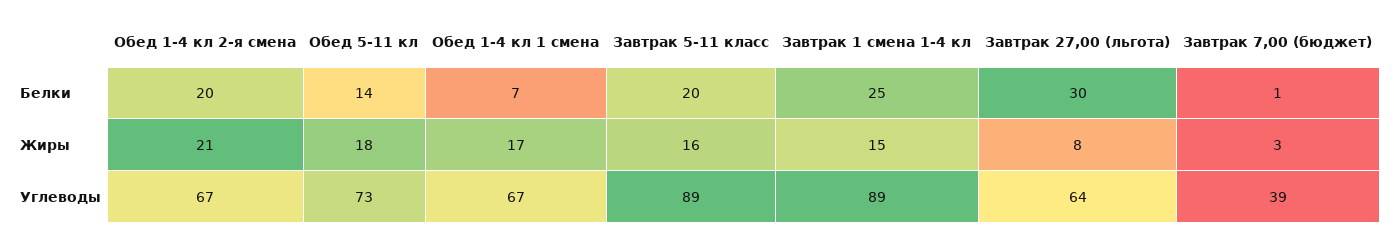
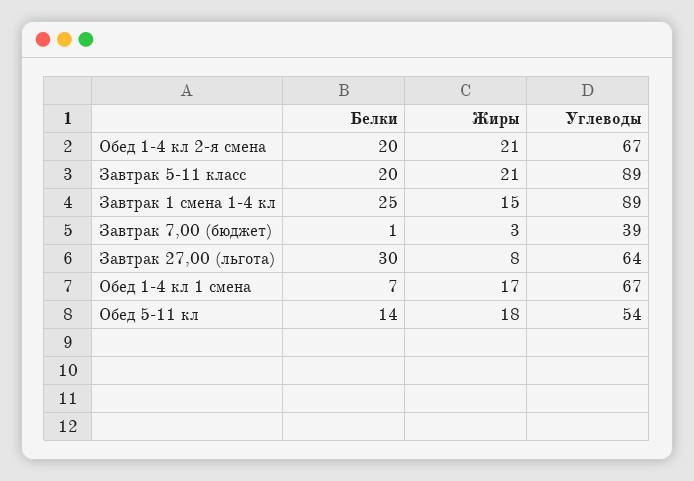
  {
    "Обед 1-4 кл 2-я смена": {
      "Белки": 20,
      "Жиры": 21,
      "Углеводы": 67
    },
    "Обед 5-11 кл": {
      "Белки": 14,
      "Жиры": 18,
-     "Углеводы": 73
+     "Углеводы": 54
    },
    "Обед 1-4 кл 1 смена": {
      "Белки": 7,
      "Жиры": 17,
      "Углеводы": 67
    },
    "Завтрак 5-11 класс": {
      "Белки": 20,
-     "Жиры": 16,
+     "Жиры": 21,
      "Углеводы": 89
    },
    "Завтрак 1 смена 1-4 кл": {
      "Белки": 25,
      "Жиры": 15,
      "Углеводы": 89
    },
    "Завтрак 27,00 (льгота)": {
      "Белки": 30,
      "Жиры": 8,
      "Углеводы": 64
    },
    "Завтрак 7,00 (бюджет)": {
      "Белки": 1,
      "Жиры": 3,
      "Углеводы": 39
    }
  }

